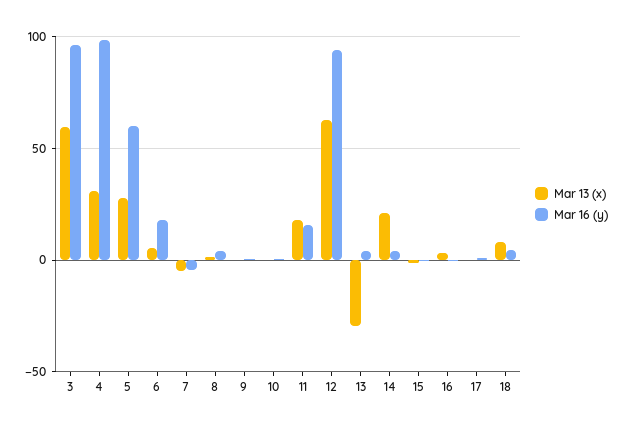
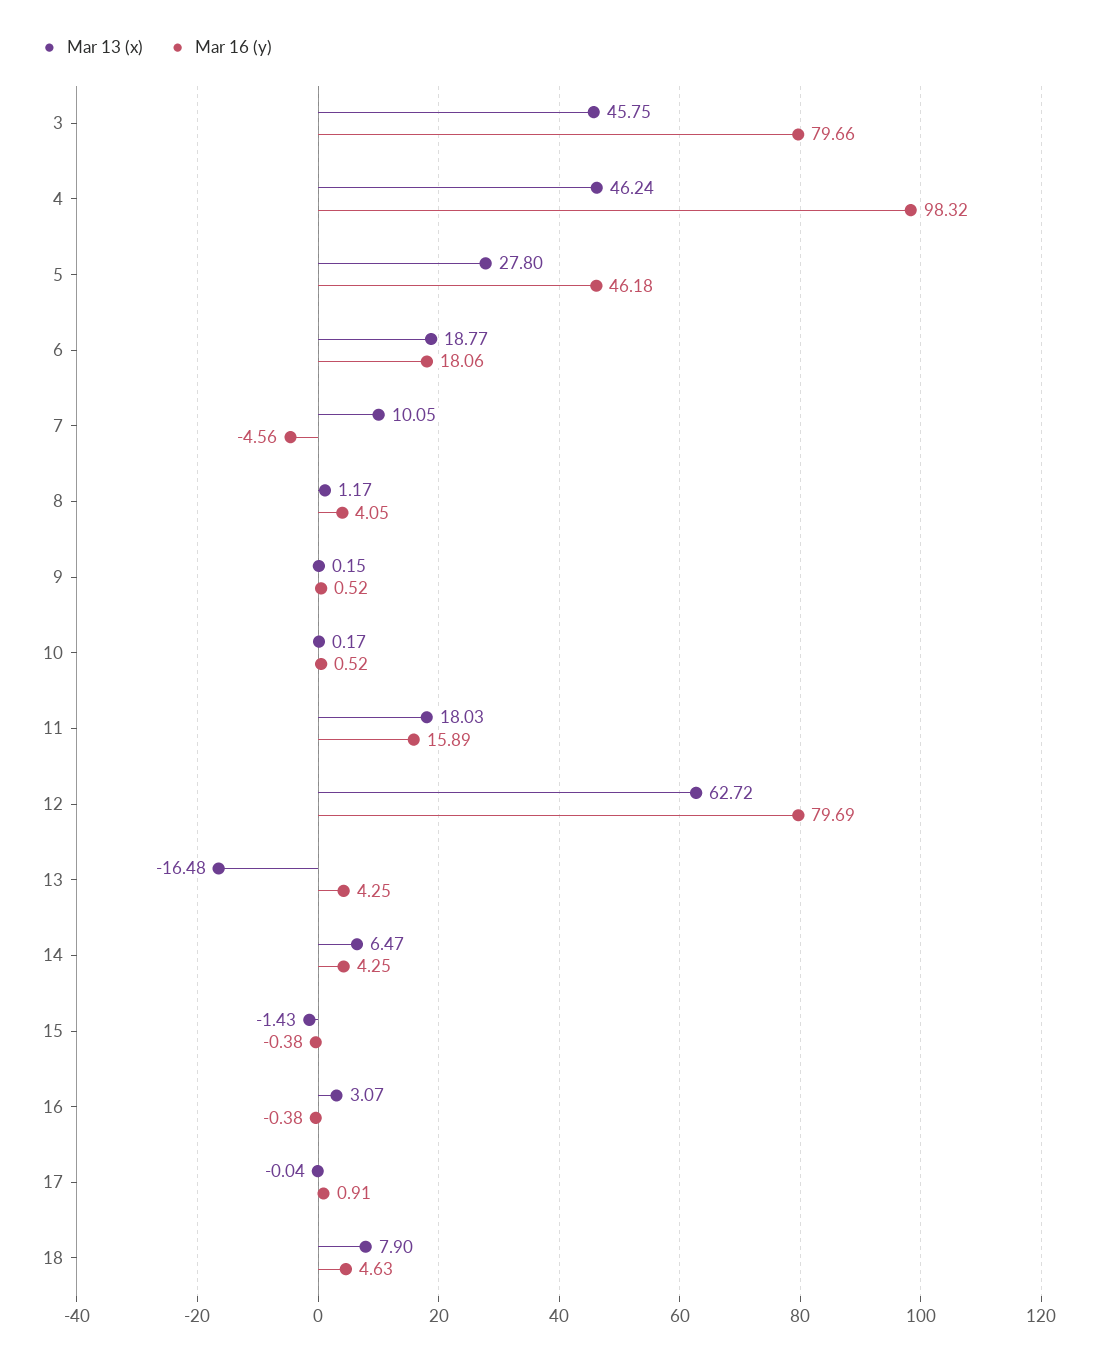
  {
    "Mar 13 (x)": {
-     "3": 60,
+     "3": 45.75,
-     "4": 30,
+     "4": 46.24,
      "5": 27.8,
-     "6": 5,
+     "6": 18.77,
-     "7": -5,
+     "7": 10.05,
      "8": 1.17,
      "9": 0.15,
      "10": 0.17,
      "11": 18.03,
      "12": 62.72,
-     "13": -30,
+     "13": -16.48,
-     "14": 20,
+     "14": 6.47,
      "15": -1.43,
      "16": 3.07,
      "17": -0.04,
      "18": 7.9
    },
    "Mar 16 (y)": {
-     "3": 95,
+     "3": 79.66,
      "4": 98.32,
-     "5": 60,
+     "5": 46.18,
      "6": 18.06,
      "7": -4.56,
      "8": 4.05,
      "9": 0.52,
      "10": 0.52,
      "11": 15.89,
-     "12": 95,
+     "12": 79.69,
      "13": 4.25,
      "14": 4.25,
      "15": -0.38,
      "16": -0.38,
      "17": 0.91,
      "18": 4.63
    }
  }

